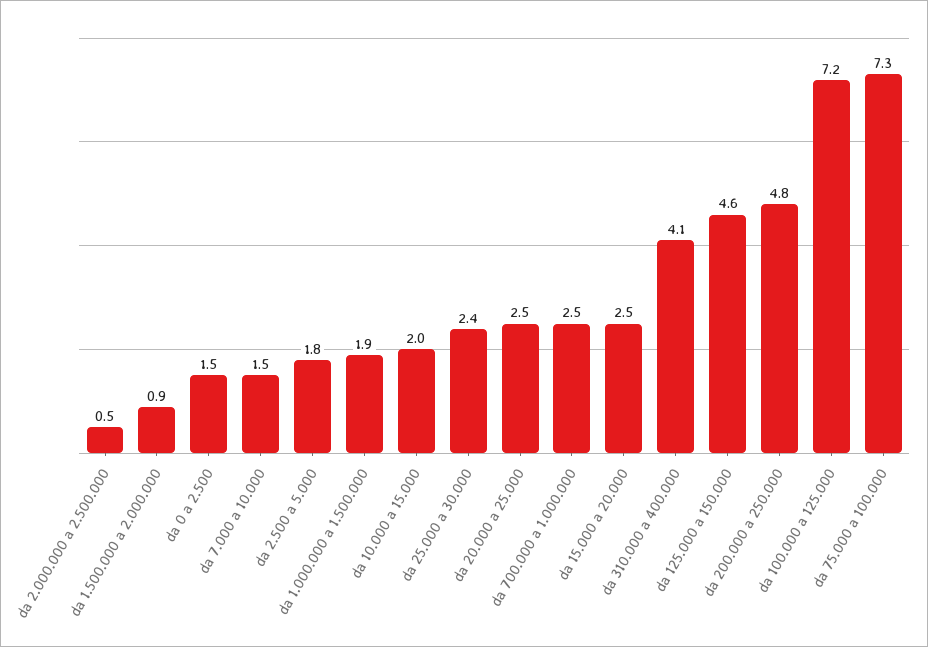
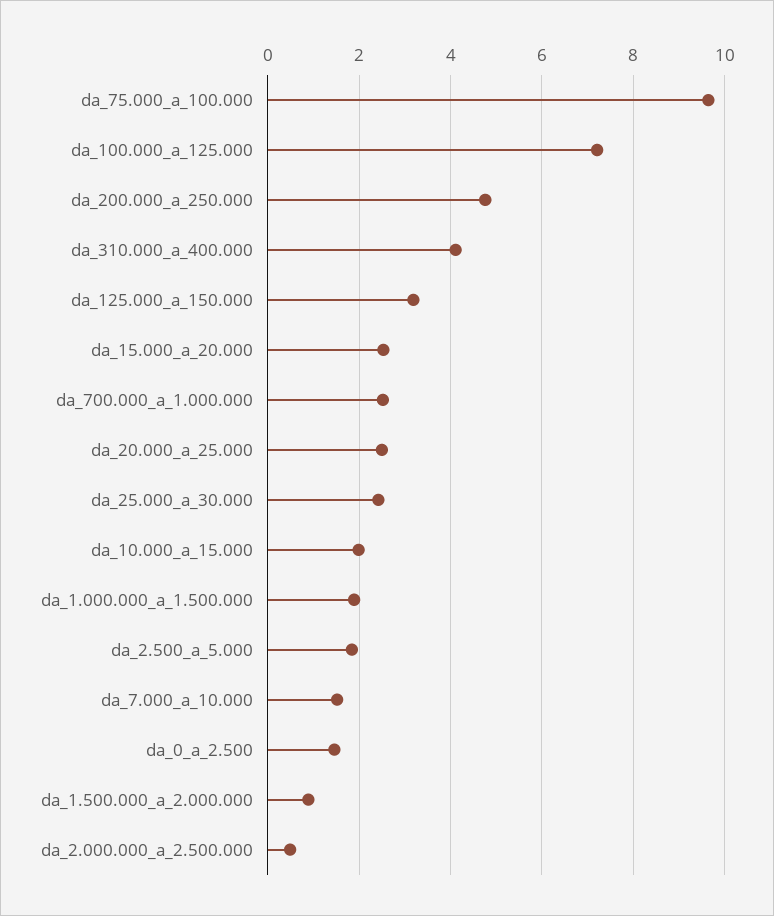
  {
    "da 2.000.000 a 2.500.000": 0.5,
    "da 1.500.000 a 2.000.000": 0.9,
    "da 0 a 2.500": 1.5,
    "da 7.000 a 10.000": 1.5,
    "da 2.500 a 5.000": 1.8,
    "da 1.000.000 a 1.500.000": 1.9,
    "da 10.000 a 15.000": 2,
    "da 25.000 a 30.000": 2.4,
    "da 20.000 a 25.000": 2.5,
    "da 700.000 a 1.000.000": 2.5,
    "da 15.000 a 20.000": 2.5,
    "da 310.000 a 400.000": 4.1,
-   "da 125.000 a 150.000": 4.6,
+   "da 125.000 a 150.000": 3.2,
    "da 200.000 a 250.000": 4.8,
    "da 100.000 a 125.000": 7.2,
-   "da 75.000 a 100.000": 7.3
+   "da 75.000 a 100.000": 9.6
  }

